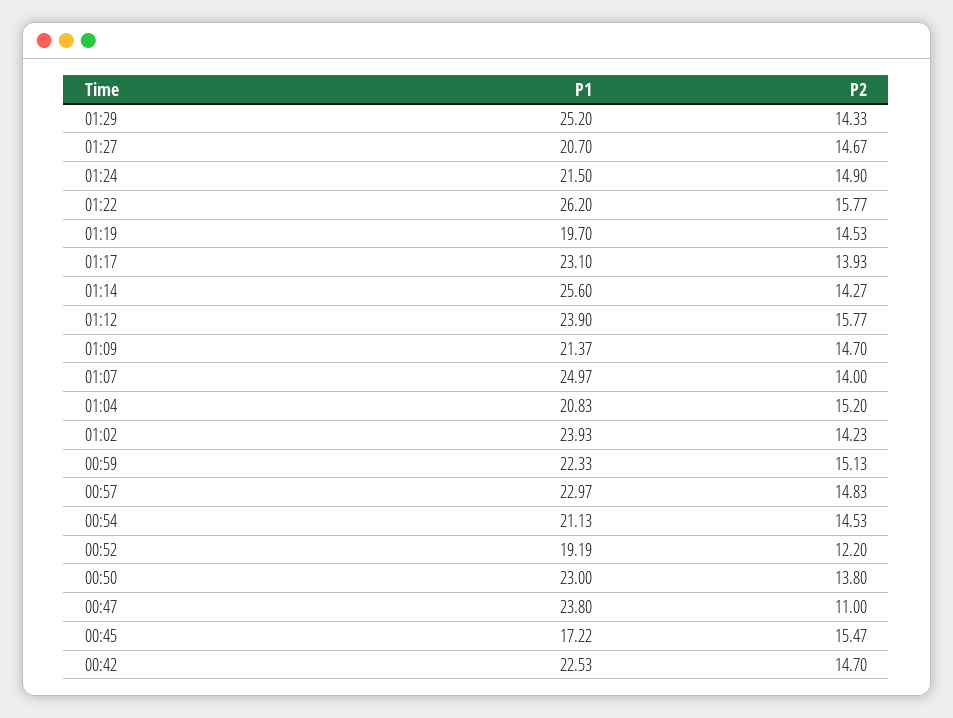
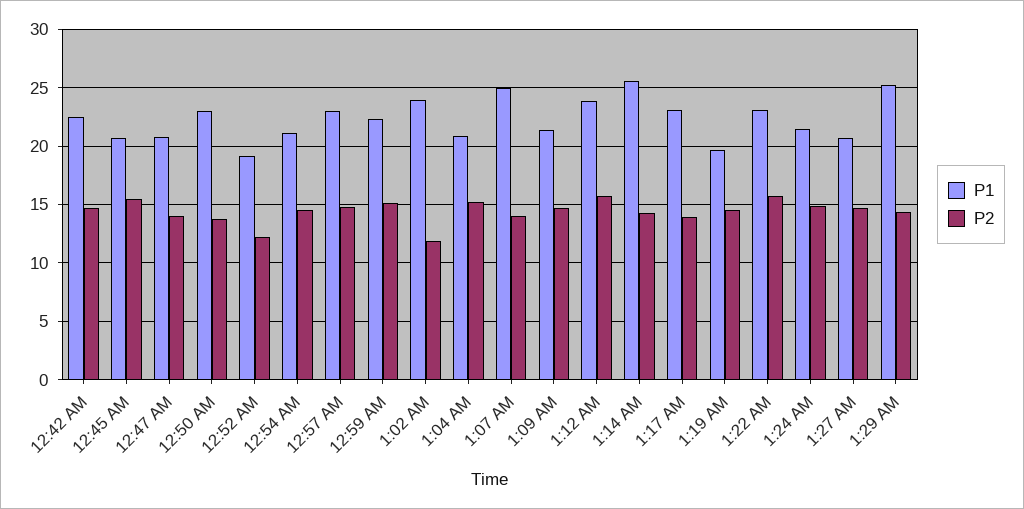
  {
    "P1": {
      "01:29": 25.2,
      "01:27": 20.7,
      "01:24": 21.5,
-     "01:22": 26.2,
+     "01:22": 23,
      "01:19": 19.7,
      "01:17": 23.1,
      "01:14": 25.6,
      "01:12": 23.9,
      "01:09": 21.37,
      "01:07": 24.97,
      "01:04": 20.83,
      "01:02": 23.93,
      "00:59": 22.33,
      "00:57": 22.97,
      "00:54": 21.13,
      "00:52": 19.19,
      "00:50": 23,
-     "00:47": 23.8,
+     "00:47": 21,
-     "00:45": 17.22,
+     "00:45": 21,
      "00:42": 22.53
    },
    "P2": {
      "01:29": 14.33,
      "01:27": 14.67,
      "01:24": 14.9,
      "01:22": 15.77,
      "01:19": 14.53,
      "01:17": 13.93,
      "01:14": 14.27,
      "01:12": 15.77,
      "01:09": 14.7,
      "01:07": 14,
      "01:04": 15.2,
-     "01:02": 14.23,
+     "01:02": 12,
      "00:59": 15.13,
      "00:57": 14.83,
      "00:54": 14.53,
      "00:52": 12.2,
      "00:50": 13.8,
-     "00:47": 11,
+     "00:47": 14,
      "00:45": 15.47,
      "00:42": 14.7
    }
  }

